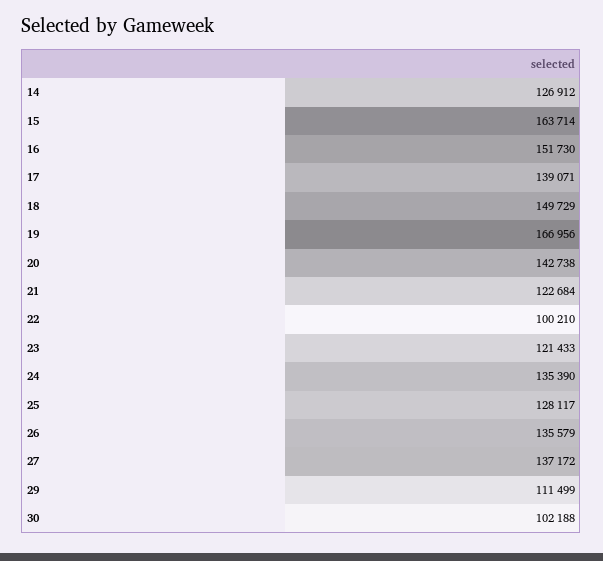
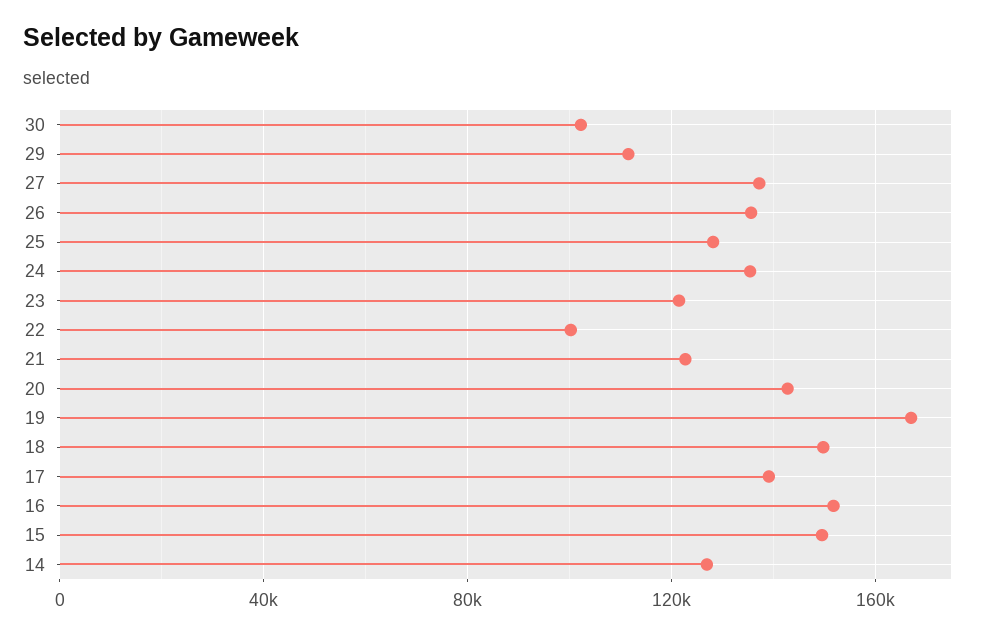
  {
    "14": 126912,
-   "15": 163714,
+   "15": 150000,
    "16": 151730,
    "17": 139071,
    "18": 149729,
    "19": 166956,
    "20": 142738,
    "21": 122684,
    "22": 100210,
    "23": 121433,
    "24": 135390,
    "25": 128117,
    "26": 135579,
    "27": 137172,
    "29": 111499,
    "30": 102188
  }

